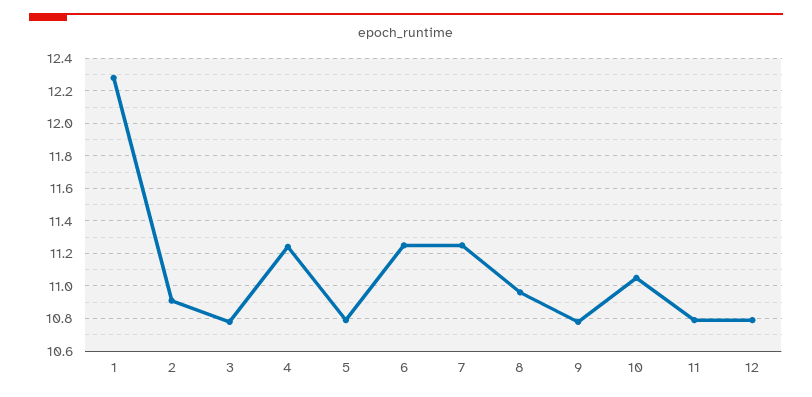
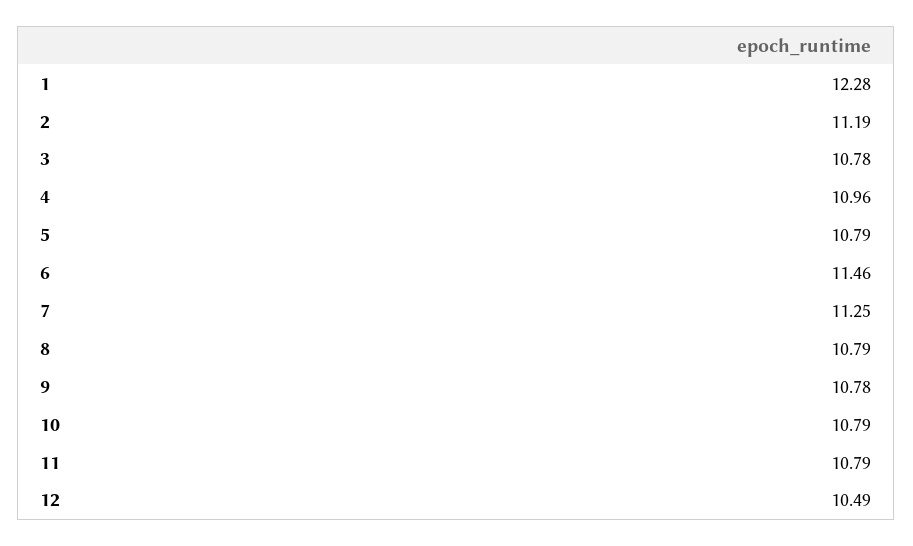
  {
    "1": 12.28,
-   "2": 10.9,
+   "2": 11.19,
    "3": 10.78,
-   "4": 11.25,
+   "4": 10.96,
    "5": 10.79,
-   "6": 11.25,
+   "6": 11.46,
    "7": 11.25,
-   "8": 10.95,
+   "8": 10.79,
    "9": 10.78,
-   "10": 11.05,
+   "10": 10.79,
    "11": 10.79,
-   "12": 10.8
+   "12": 10.49
  }

